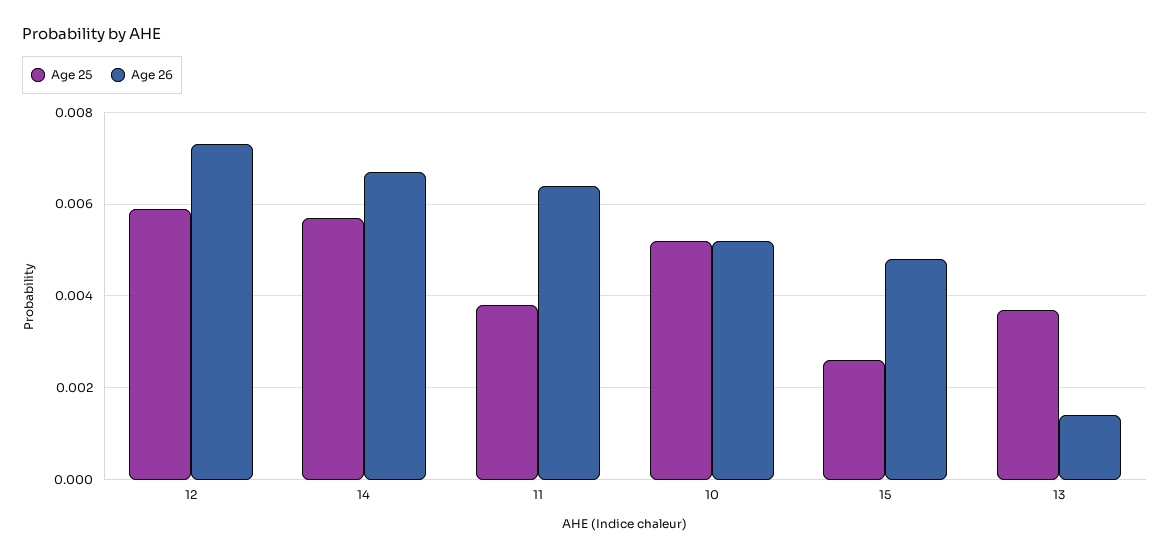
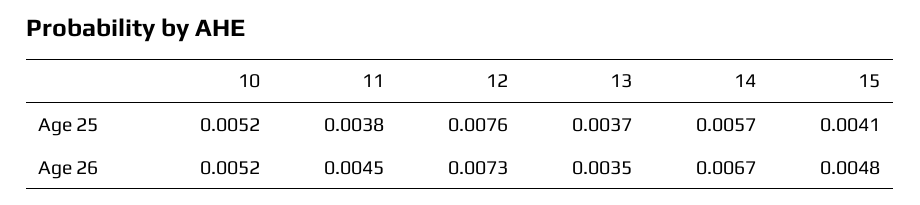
  {
    "Age 25": {
-     "12": 0.006,
+     "12": 0.0076,
      "14": 0.0057,
      "11": 0.0038,
      "10": 0.0052,
-     "15": 0.0025,
+     "15": 0.0041,
      "13": 0.0037
    },
    "Age 26": {
      "12": 0.0073,
      "14": 0.0067,
-     "11": 0.0065,
+     "11": 0.0045,
      "10": 0.0052,
      "15": 0.0048,
-     "13": 0.0015
+     "13": 0.0035
    }
  }

